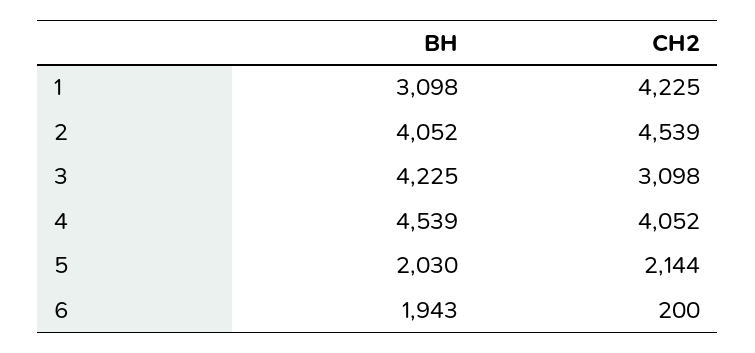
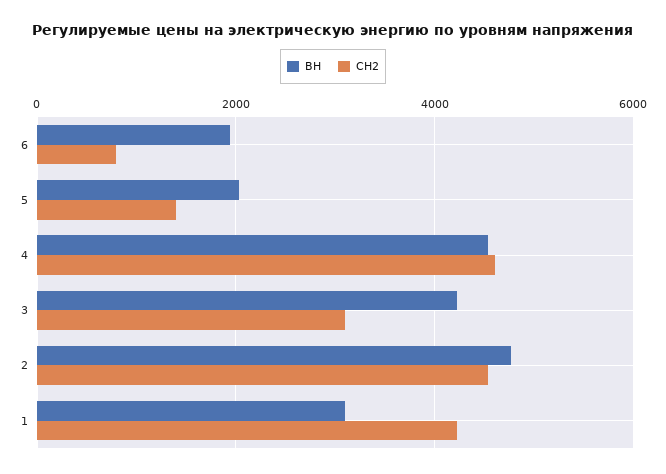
  {
    "ВН": {
      "1": 3098,
-     "2": 4052,
+     "2": 4800,
      "3": 4225,
      "4": 4539,
      "5": 2030,
      "6": 1943
    },
    "СН2": {
      "1": 4225,
      "2": 4539,
      "3": 3098,
-     "4": 4052,
+     "4": 4600,
-     "5": 2144,
+     "5": 1400,
-     "6": 200
+     "6": 800
    }
  }

